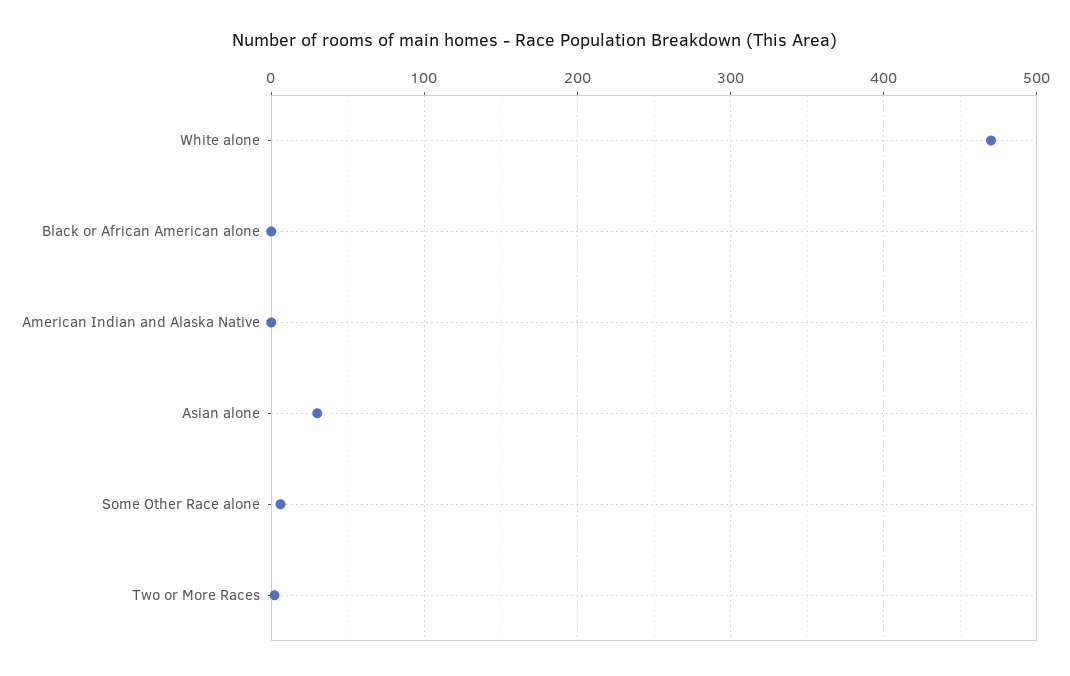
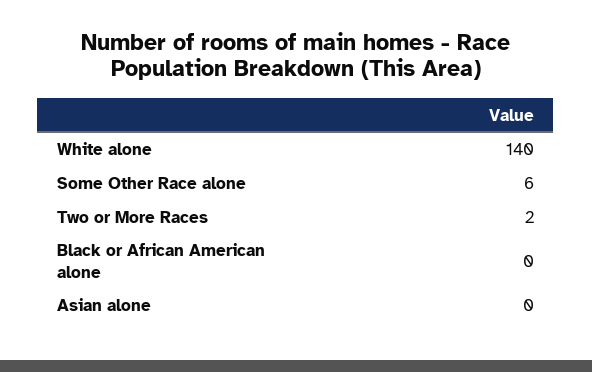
  {
-   "White alone": 470,
+   "White alone": 140,
    "Black or African American alone": 0,
-   "American Indian and Alaska Native": 0,
-   "Asian alone": 30,
+   "Asian alone": 0,
    "Some Other Race alone": 6,
    "Two or More Races": 2
  }

